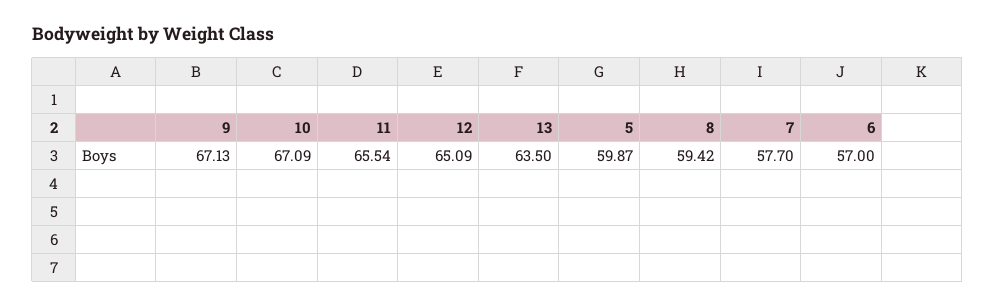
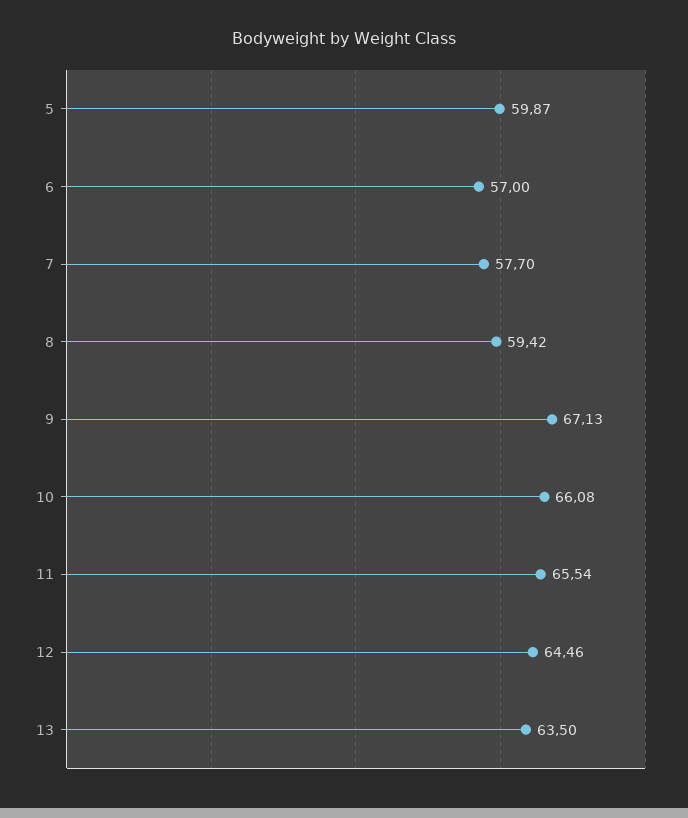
  {
    "9": 67.13,
-   "10": 67.09,
+   "10": 66.08,
    "11": 65.54,
-   "12": 65.09,
+   "12": 64.46,
    "13": 63.5,
    "5": 59.87,
    "8": 59.42,
    "7": 57.7,
    "6": 57
  }

